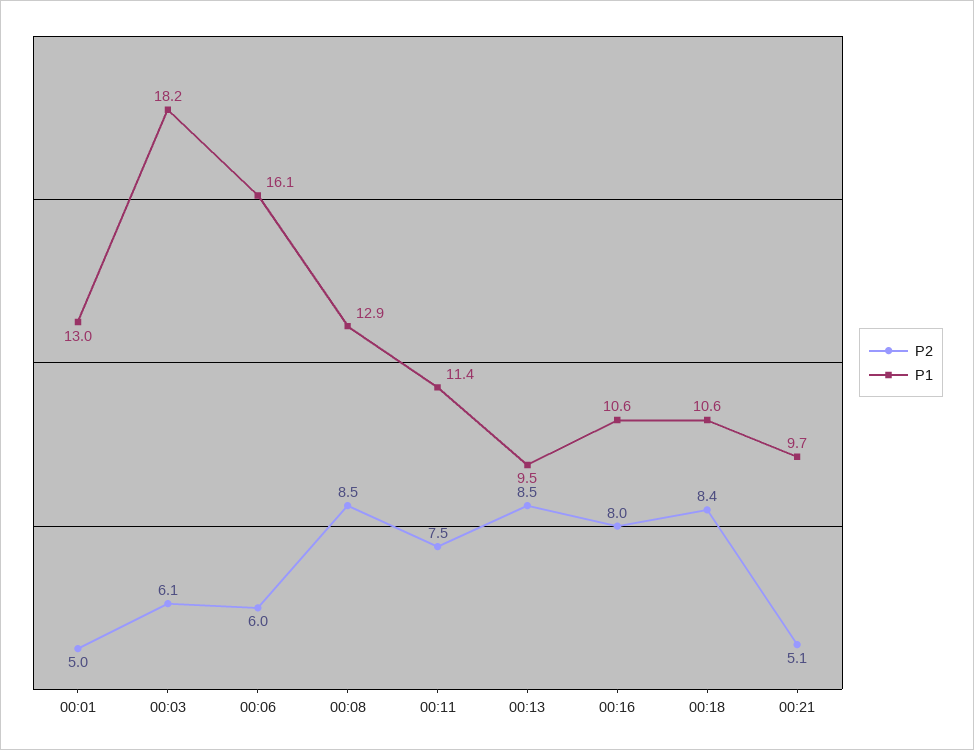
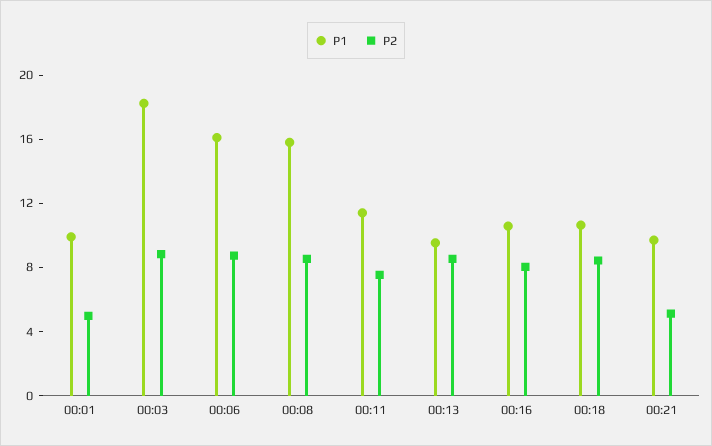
  {
    "P2": {
      "00:01": 5,
-     "00:03": 6.1,
+     "00:03": 9,
-     "00:06": 6,
+     "00:06": 9,
      "00:08": 8.5,
      "00:11": 7.5,
      "00:13": 8.5,
      "00:16": 8,
      "00:18": 8.4,
      "00:21": 5.1
    },
    "P1": {
-     "00:01": 13,
+     "00:01": 10,
      "00:03": 18.2,
      "00:06": 16.1,
-     "00:08": 12.9,
+     "00:08": 16,
      "00:11": 11.4,
      "00:13": 9.5,
      "00:16": 10.6,
      "00:18": 10.6,
      "00:21": 9.7
    }
  }

